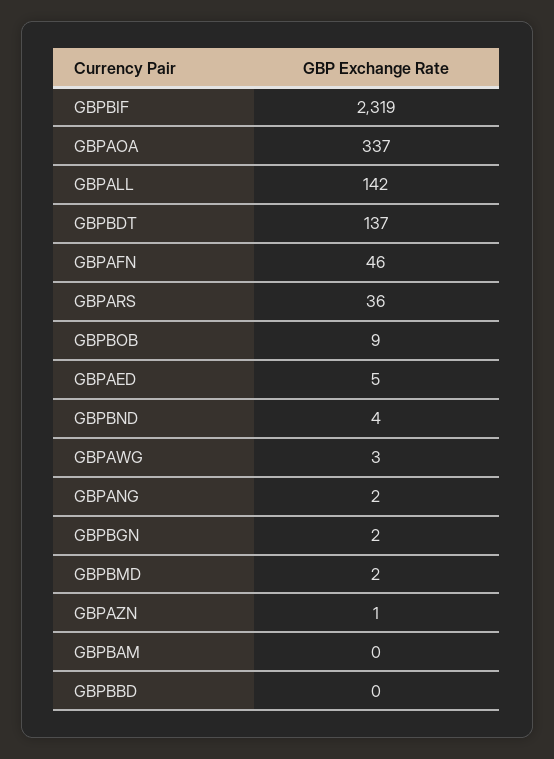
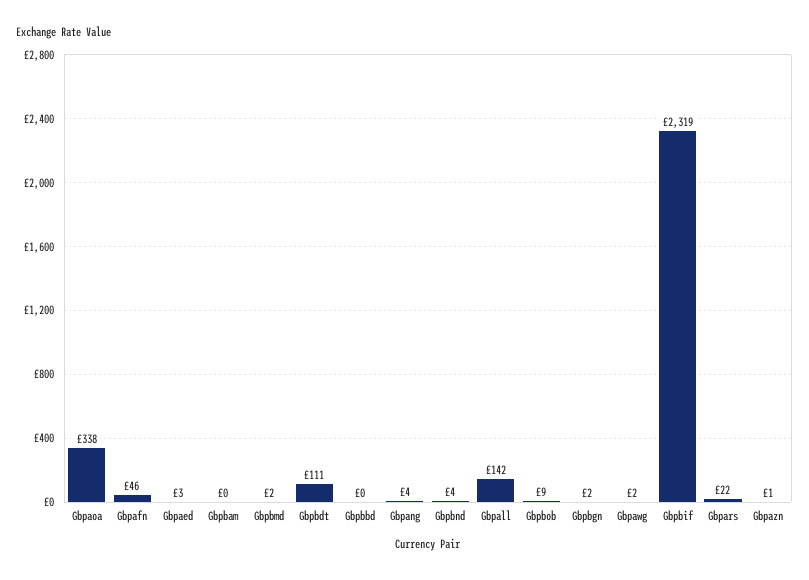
  {
    "GBPBIF": 2319,
-   "GBPAOA": 337,
+   "GBPAOA": 338,
    "GBPALL": 142,
-   "GBPBDT": 137,
+   "GBPBDT": 111,
    "GBPAFN": 46,
-   "GBPARS": 36,
+   "GBPARS": 22,
    "GBPBOB": 9,
-   "GBPAED": 5,
+   "GBPAED": 3,
    "GBPBND": 4,
-   "GBPAWG": 3,
+   "GBPAWG": 2,
-   "GBPANG": 2,
+   "GBPANG": 4,
    "GBPBGN": 2,
    "GBPBMD": 2,
    "GBPAZN": 1,
    "GBPBAM": 0,
    "GBPBBD": 0
  }

